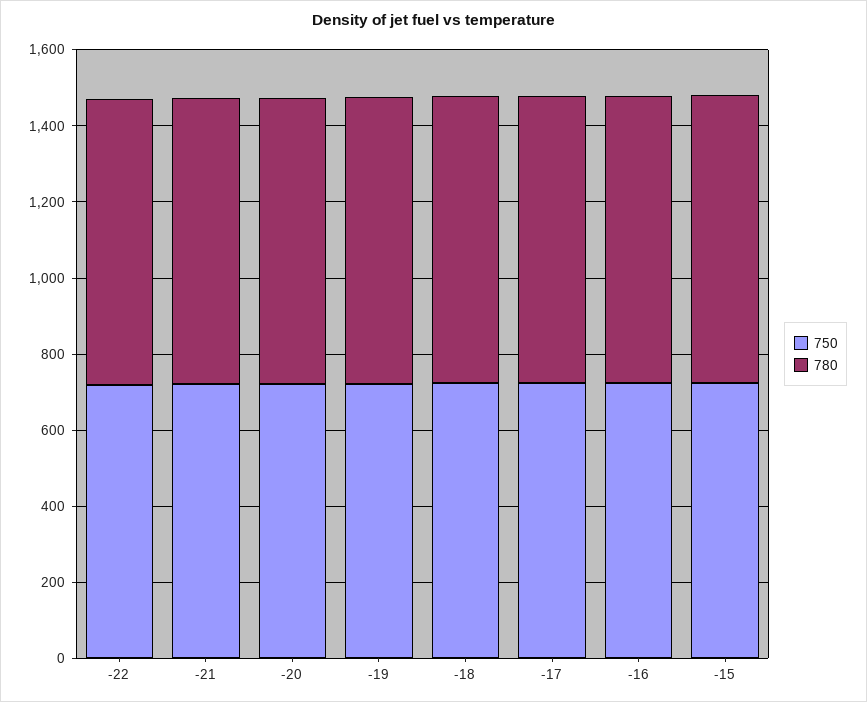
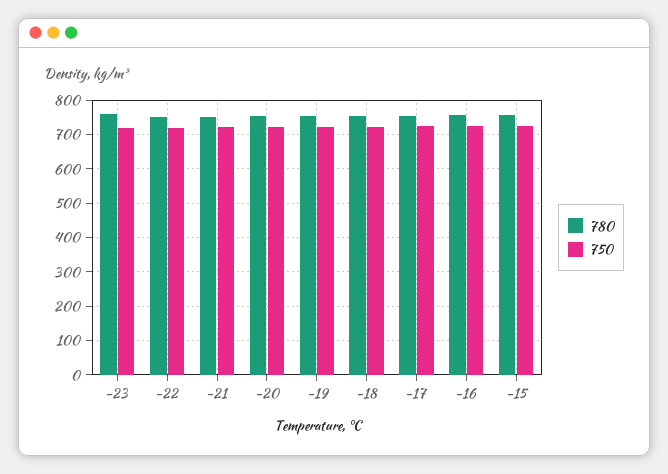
  {
    "750": {
      "-22": 720,
      "-21": 720,
      "-20": 720,
      "-19": 720,
      "-18": 720,
      "-17": 720,
      "-16": 720,
-     "-15": 720
+     "-15": 720,
+     "-23": 720
    },
    "780": {
      "-22": 760,
      "-21": 760,
      "-20": 760,
      "-19": 760,
      "-18": 760,
      "-17": 760,
      "-16": 760,
-     "-15": 760
+     "-15": 760,
+     "-23": 760
    }
  }

